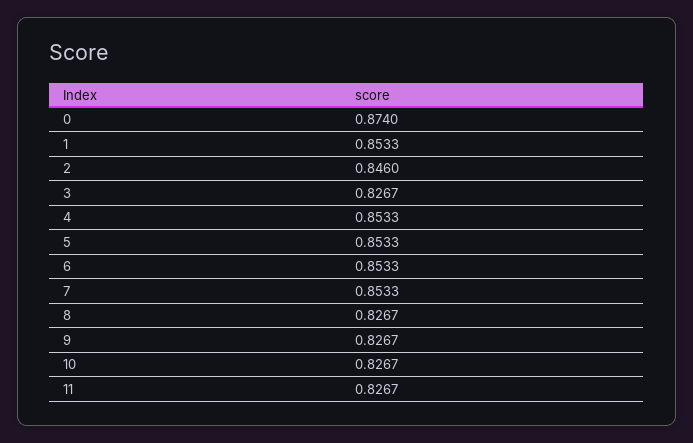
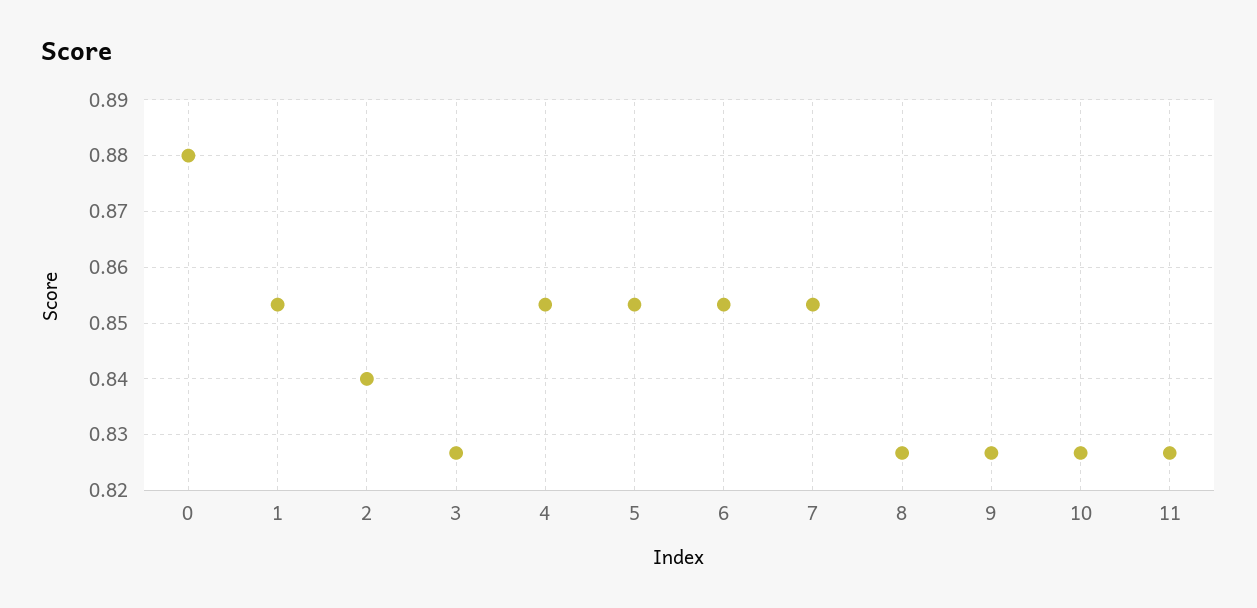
  {
-   "0": 0.874,
+   "0": 0.88,
    "1": 0.8533,
-   "2": 0.846,
+   "2": 0.84,
    "3": 0.8267,
    "4": 0.8533,
    "5": 0.8533,
    "6": 0.8533,
    "7": 0.8533,
    "8": 0.8267,
    "9": 0.8267,
    "10": 0.8267,
    "11": 0.8267
  }

